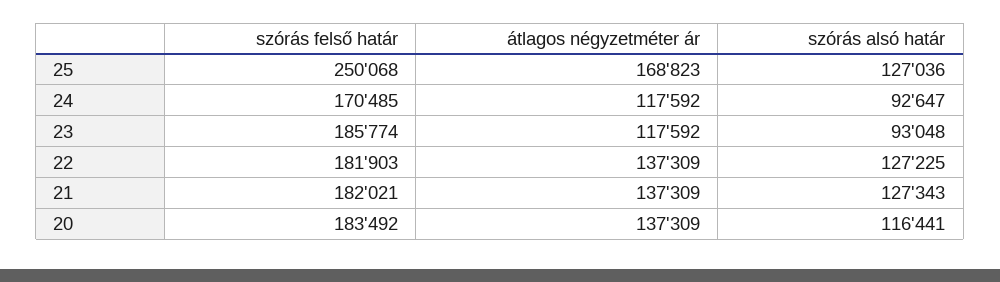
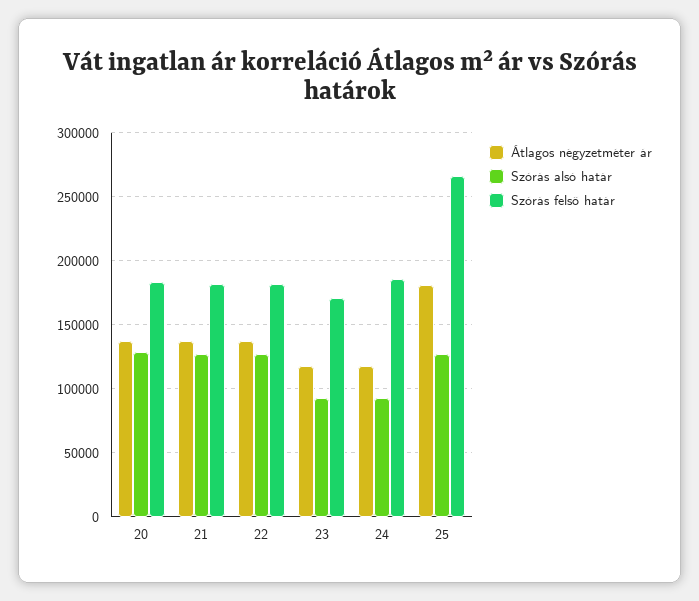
  {
    "szórás felső határ": {
-     "25": 250068,
+     "25": 265000,
-     "24": 170485,
+     "24": 185000,
-     "23": 185774,
+     "23": 170000,
      "22": 181903,
      "21": 182021,
      "20": 183492
    },
    "átlagos négyzetméter ár": {
-     "25": 168823,
+     "25": 180000,
      "24": 117592,
      "23": 117592,
      "22": 137309,
      "21": 137309,
      "20": 137309
    },
    "szórás alsó határ": {
      "25": 127036,
      "24": 92647,
      "23": 93048,
      "22": 127225,
      "21": 127343,
-     "20": 116441
+     "20": 130000
    }
  }

